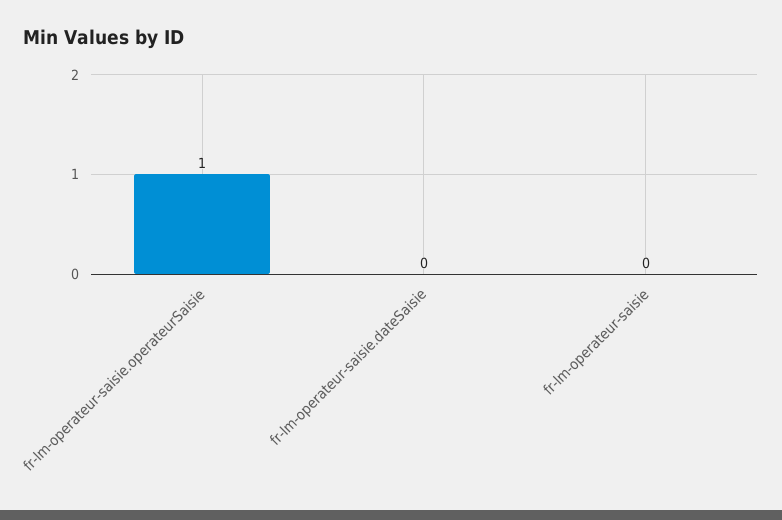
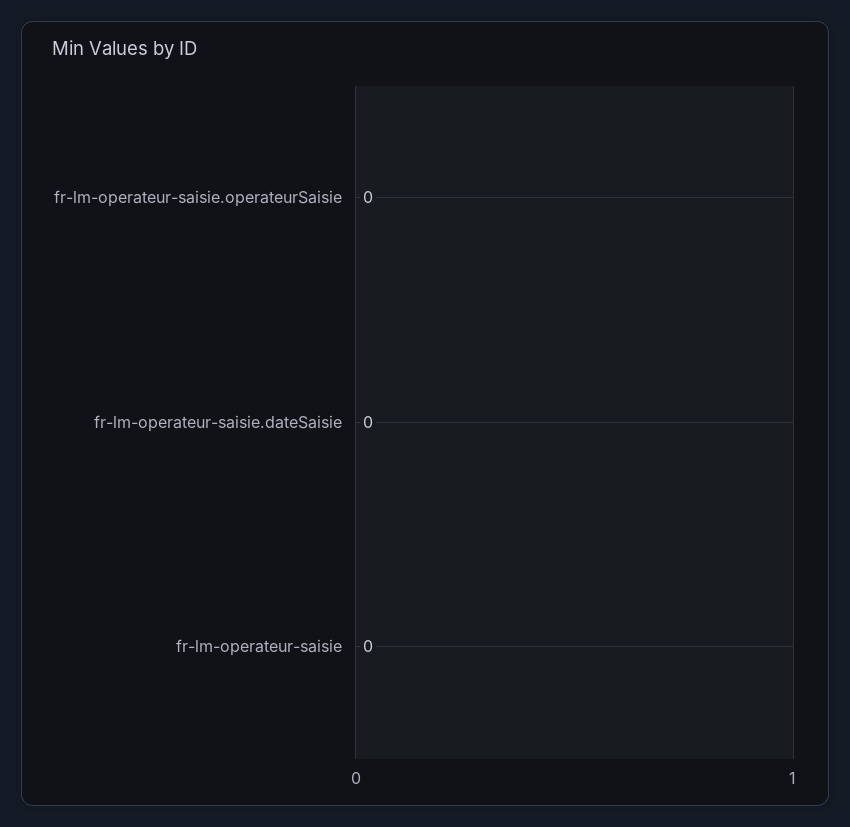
  {
-   "fr-lm-operateur-saisie.operateurSaisie": 1,
+   "fr-lm-operateur-saisie.operateurSaisie": 0,
    "fr-lm-operateur-saisie.dateSaisie": 0,
    "fr-lm-operateur-saisie": 0
  }

